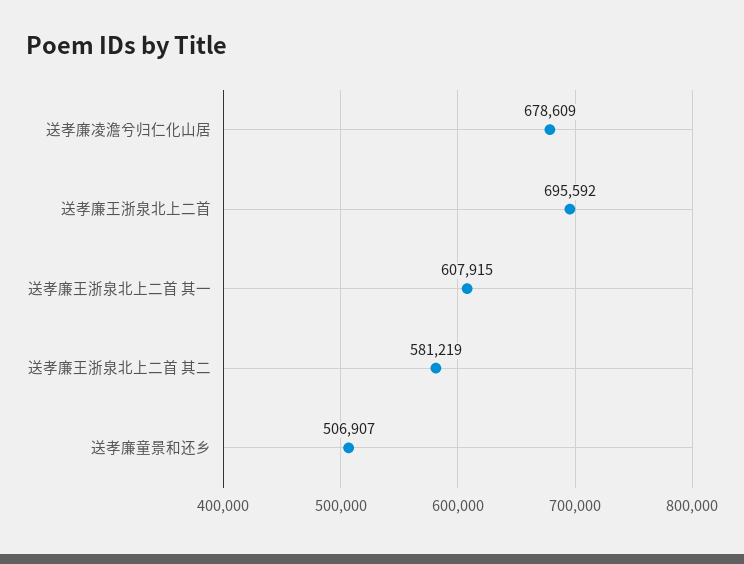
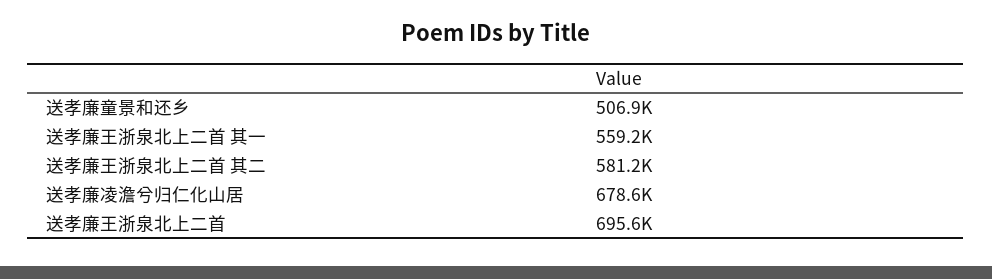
  {
    "送孝廉凌澹兮归仁化山居": 678609,
    "送孝廉王浙泉北上二首": 695592,
-   "送孝廉王浙泉北上二首 其一": 607915,
+   "送孝廉王浙泉北上二首 其一": 559200,
    "送孝廉王浙泉北上二首 其二": 581219,
    "送孝廉童景和还乡": 506907
  }

